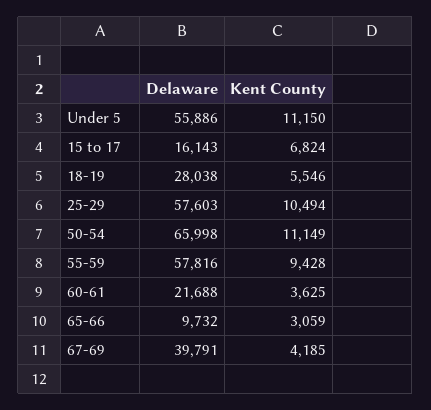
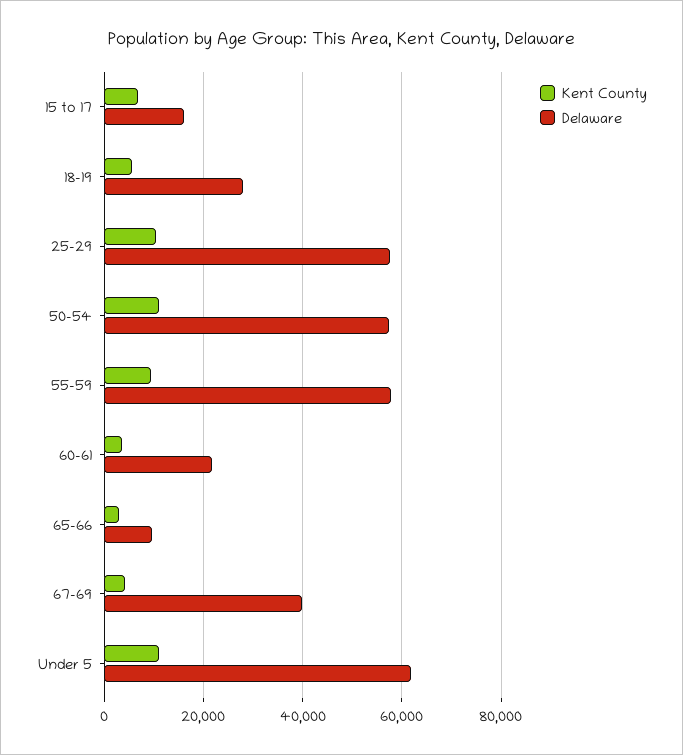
  {
    "Delaware": {
-     "Under 5": 55886,
+     "Under 5": 62000,
      "15 to 17": 16143,
      "18-19": 28038,
      "25-29": 57603,
-     "50-54": 65998,
+     "50-54": 58000,
      "55-59": 57816,
      "60-61": 21688,
      "65-66": 9732,
      "67-69": 39791
    },
    "Kent County": {
      "Under 5": 11150,
      "15 to 17": 6824,
      "18-19": 5546,
      "25-29": 10494,
      "50-54": 11149,
      "55-59": 9428,
      "60-61": 3625,
      "65-66": 3059,
      "67-69": 4185
    }
  }

